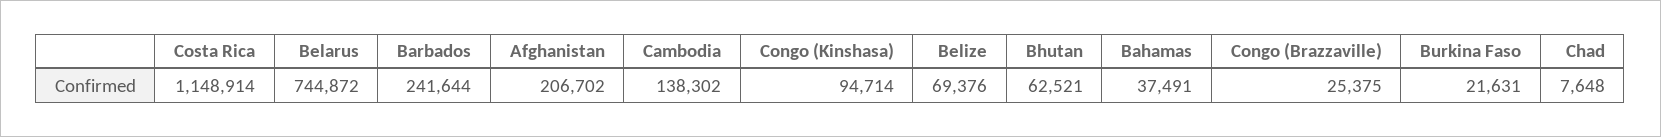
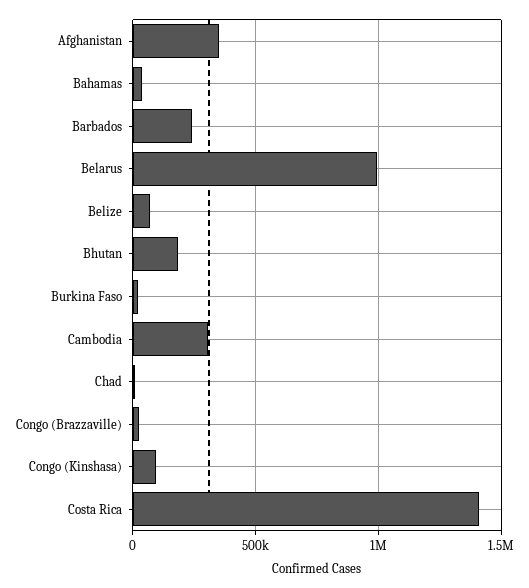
  {
-   "Costa Rica": 1148914,
+   "Costa Rica": 1400000,
-   "Belarus": 744872,
+   "Belarus": 1000000,
    "Barbados": 241644,
-   "Afghanistan": 206702,
+   "Afghanistan": 350000,
-   "Cambodia": 138302,
+   "Cambodia": 300000,
    "Congo (Kinshasa)": 94714,
    "Belize": 69376,
-   "Bhutan": 62521,
+   "Bhutan": 200000,
    "Bahamas": 37491,
    "Congo (Brazzaville)": 25375,
    "Burkina Faso": 21631,
    "Chad": 7648
  }

